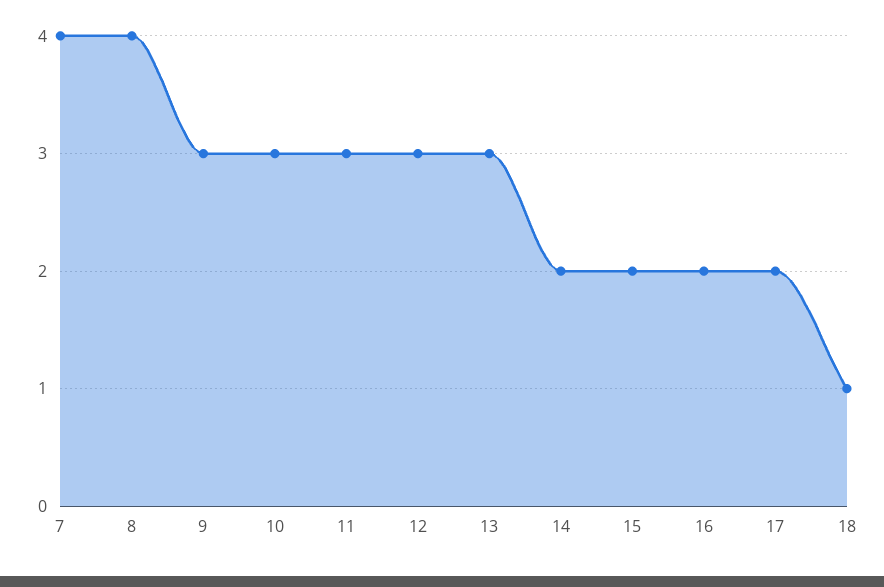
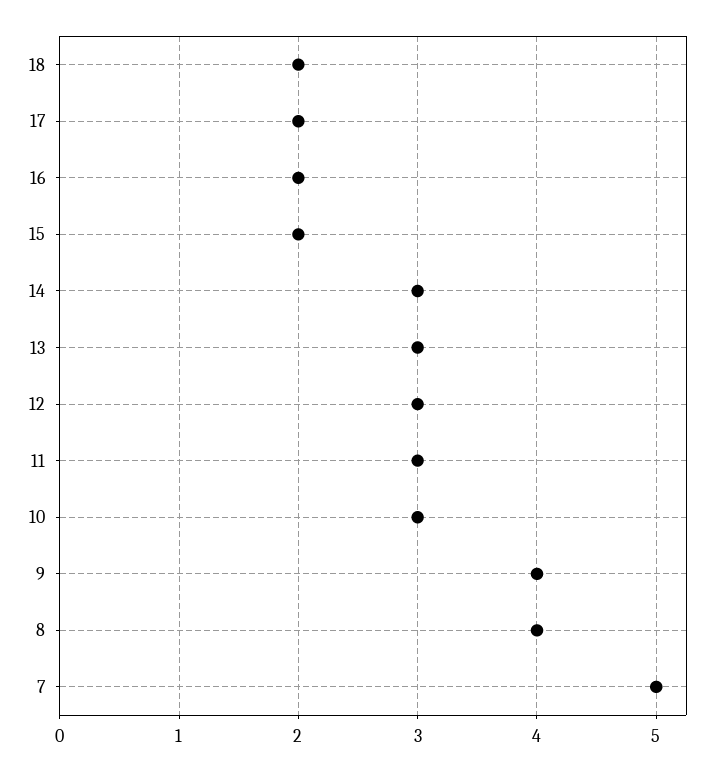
  {
-   "7": 4,
+   "7": 5,
    "8": 4,
-   "9": 3,
+   "9": 4,
    "10": 3,
    "11": 3,
    "12": 3,
    "13": 3,
-   "14": 2,
+   "14": 3,
    "15": 2,
    "16": 2,
    "17": 2,
-   "18": 1
+   "18": 2
  }

